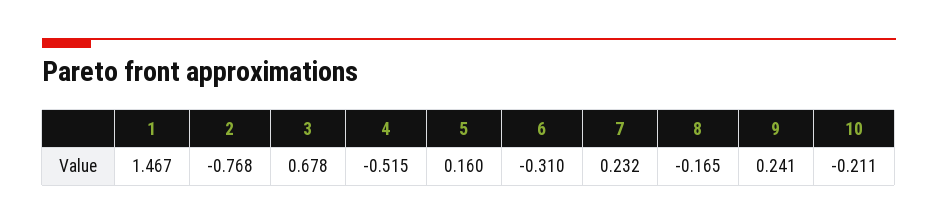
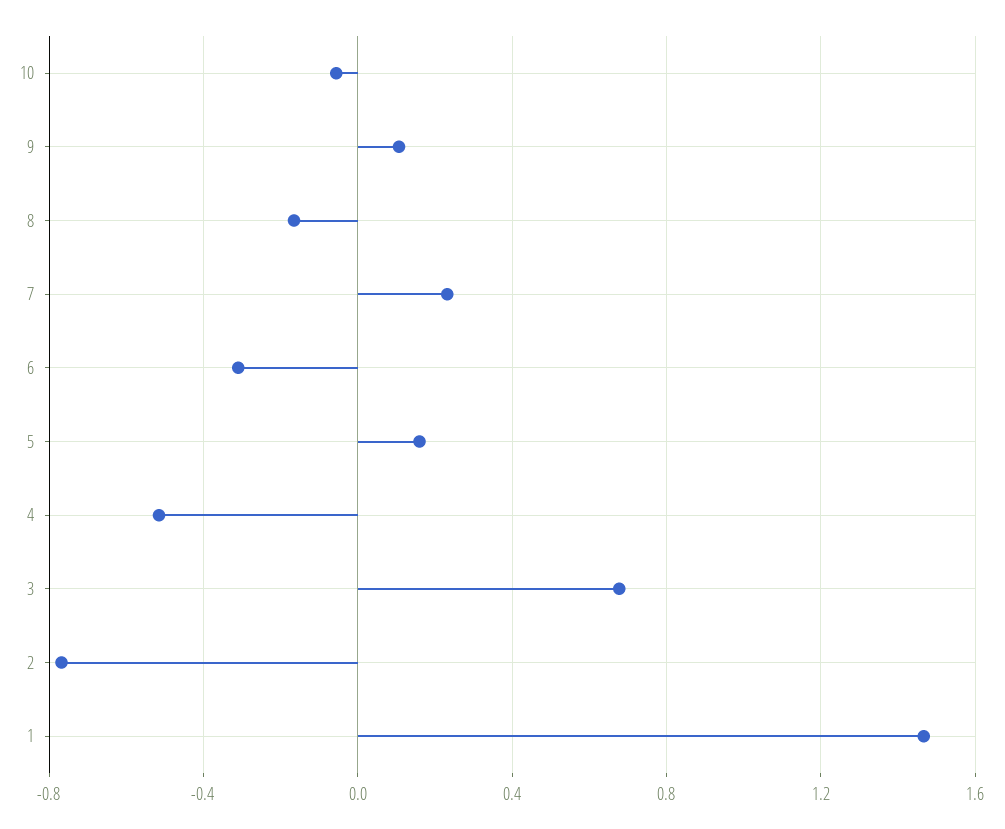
  {
    "1": 1.467,
    "2": -0.768,
    "3": 0.678,
    "4": -0.515,
    "5": 0.16,
    "6": -0.31,
    "7": 0.232,
    "8": -0.165,
-   "9": 0.241,
+   "9": 0.1,
-   "10": -0.211
+   "10": -0.05
  }

